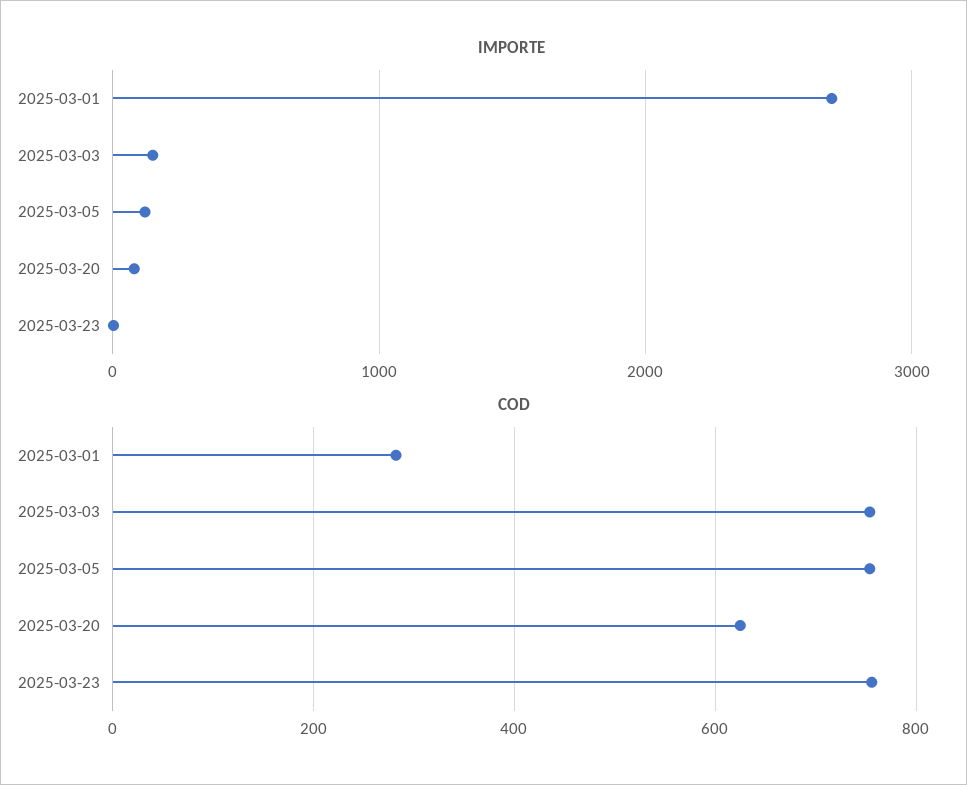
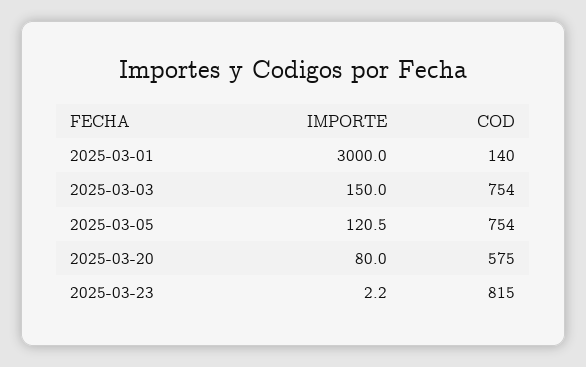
  {
    "IMPORTE": {
-     "2025-03-01": 2700,
+     "2025-03-01": 3000,
      "2025-03-03": 150,
      "2025-03-05": 120.5,
      "2025-03-20": 80,
      "2025-03-23": 2.2
    },
    "COD": {
-     "2025-03-01": 280,
+     "2025-03-01": 140,
      "2025-03-03": 754,
      "2025-03-05": 754,
-     "2025-03-20": 620,
+     "2025-03-20": 575,
-     "2025-03-23": 760
+     "2025-03-23": 815
    }
  }

